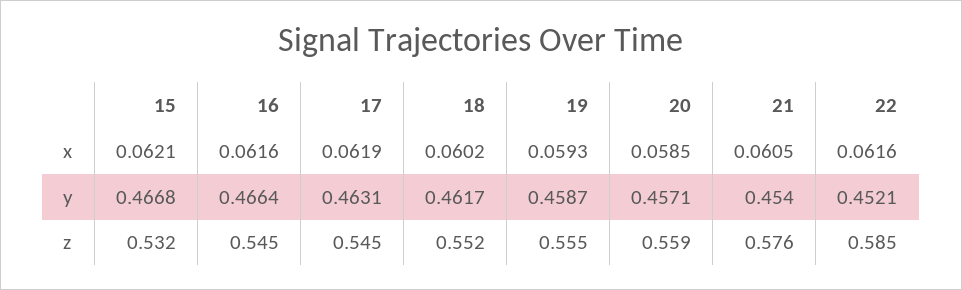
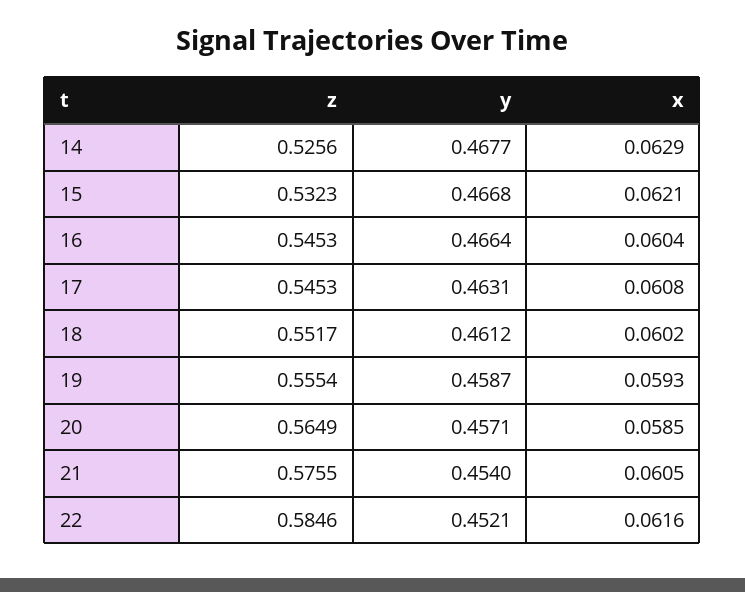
  {
    "15": {
      "x": 0.0621,
      "y": 0.4668,
      "z": 0.5323
    },
    "16": {
-     "x": 0.0616,
+     "x": 0.0604,
      "y": 0.4664,
      "z": 0.5453
    },
    "17": {
-     "x": 0.0619,
+     "x": 0.0608,
      "y": 0.4631,
      "z": 0.5453
    },
    "18": {
      "x": 0.0602,
-     "y": 0.4617,
+     "y": 0.4612,
      "z": 0.5517
    },
    "19": {
      "x": 0.0593,
      "y": 0.4587,
      "z": 0.5554
    },
    "20": {
      "x": 0.0585,
      "y": 0.4571,
-     "z": 0.559
+     "z": 0.5649
    },
    "21": {
      "x": 0.0605,
      "y": 0.454,
      "z": 0.5755
    },
    "22": {
      "x": 0.0616,
      "y": 0.4521,
      "z": 0.5846
-   }
+   },
+   "14": {
+     "z": 0.5256,
+     "y": 0.4677,
+     "x": 0.0629
+   }
  }

